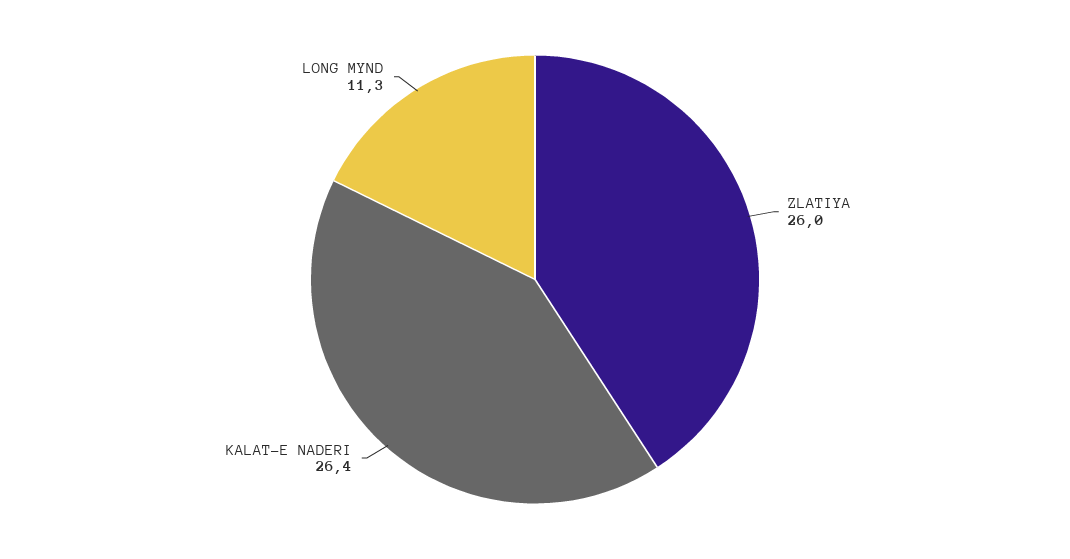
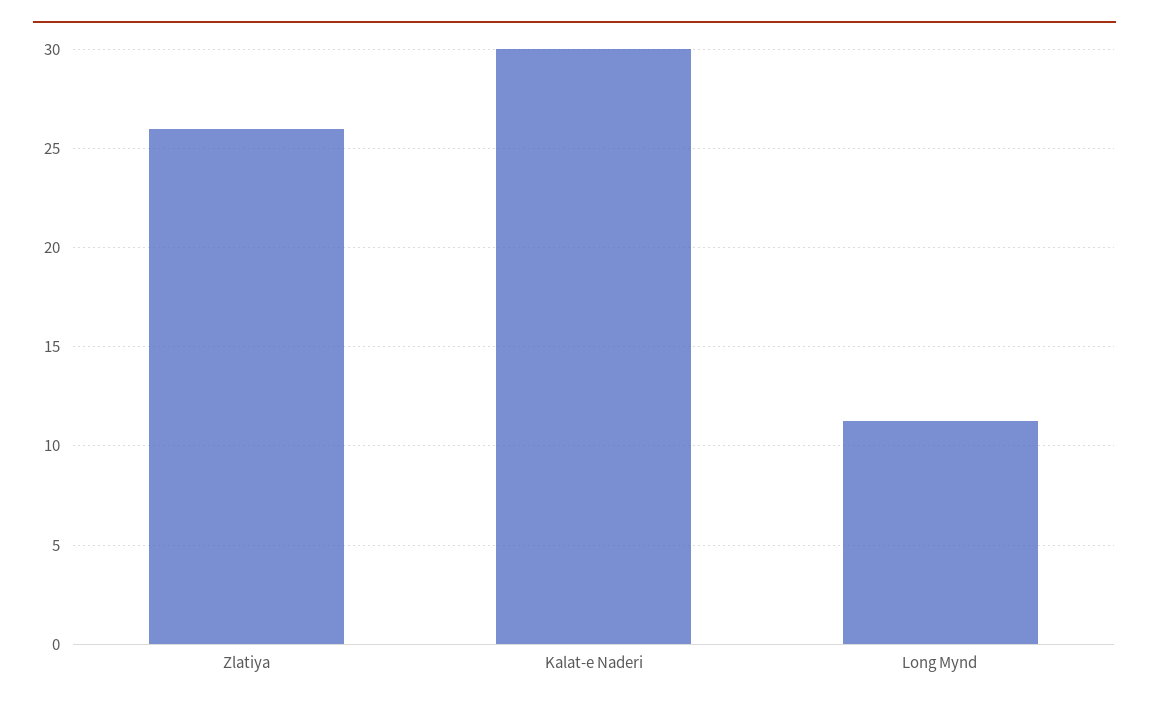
  {
    "ZLATIYA": 26,
-   "KALAT-E NADERI": 26.4,
+   "KALAT-E NADERI": 30,
    "LONG MYND": 11.3
  }

